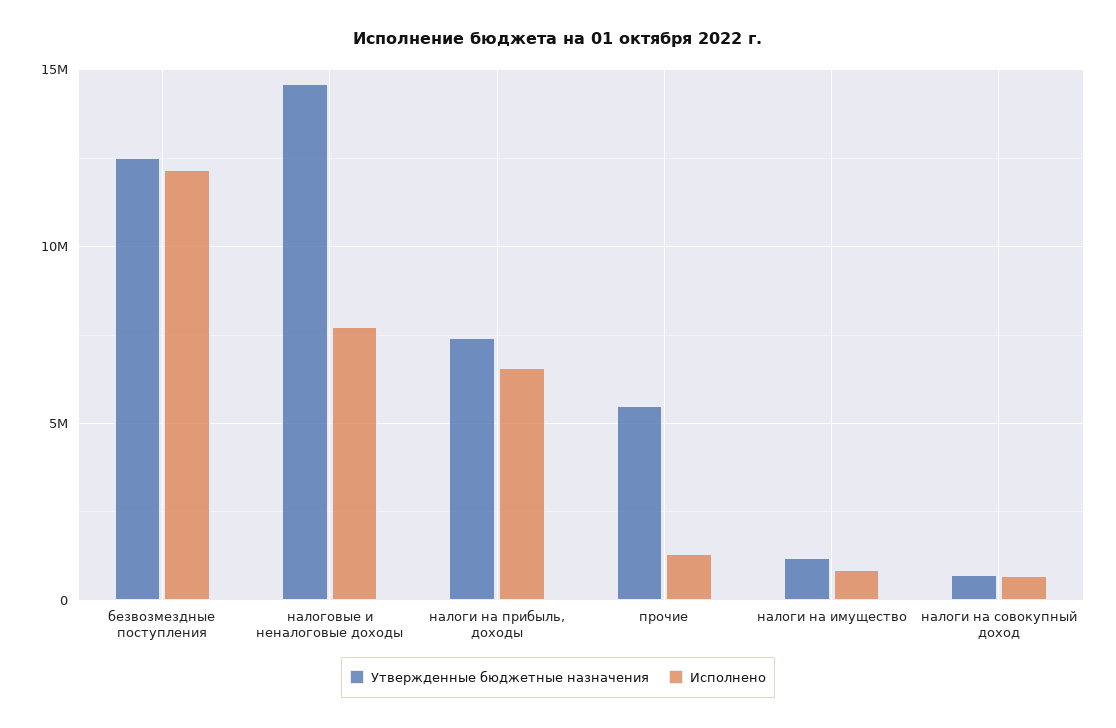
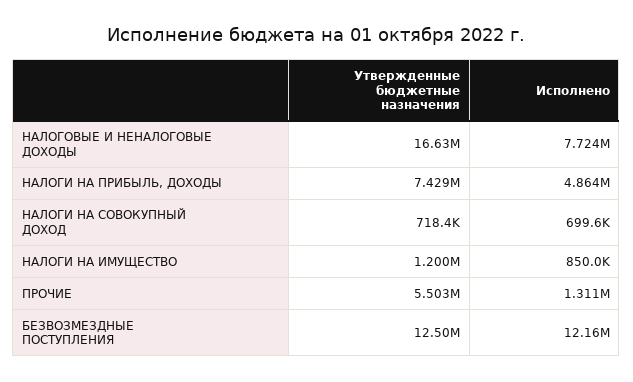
  {
    "Утвержденные бюджетные назначения": {
      "безвозмездные поступления": 12500000,
-     "налоговые и неналоговые доходы": 14500000,
+     "налоговые и неналоговые доходы": 16630000,
      "налоги на прибыль, доходы": 7429000,
      "прочие": 5503000,
      "налоги на имущество": 1200000,
      "налоги на совокупный доход": 718400
    },
    "Исполнено": {
      "безвозмездные поступления": 12160000,
      "налоговые и неналоговые доходы": 7724000,
-     "налоги на прибыль, доходы": 6500000,
+     "налоги на прибыль, доходы": 4864000,
      "прочие": 1311000,
      "налоги на имущество": 850000,
      "налоги на совокупный доход": 699600
    }
  }

